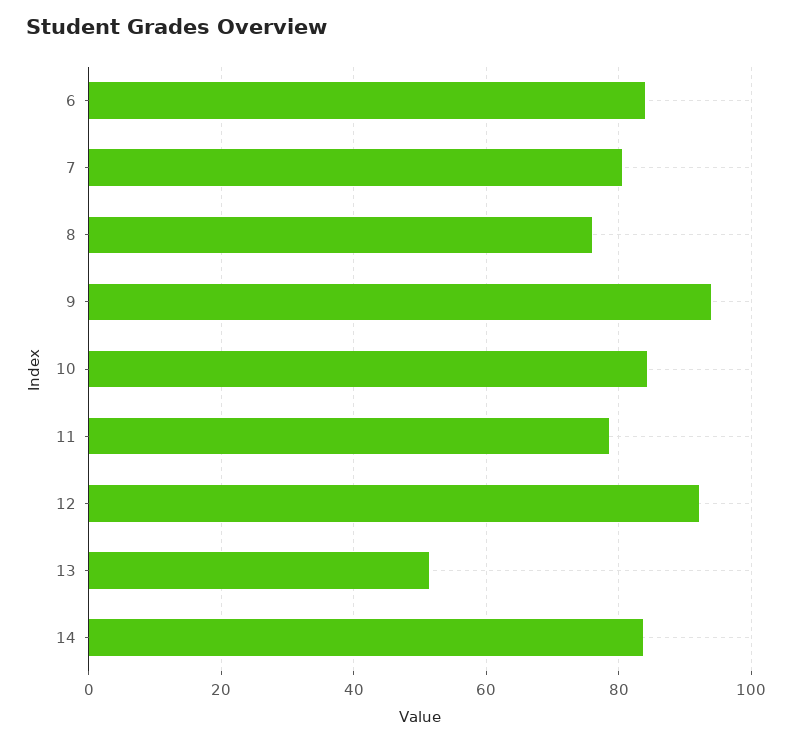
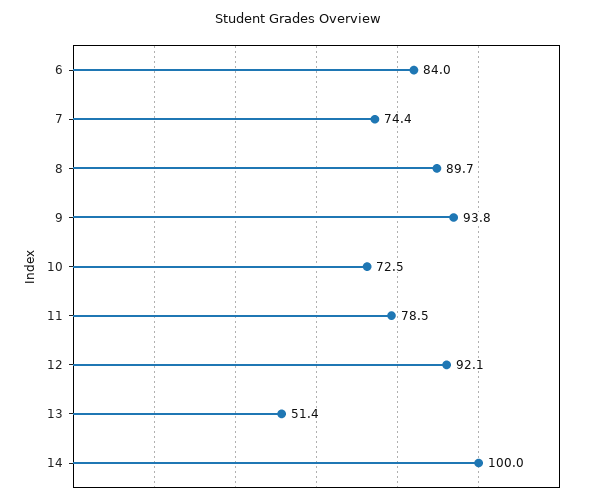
  {
    "6": 84,
-   "7": 80,
+   "7": 74.4,
-   "8": 76,
+   "8": 89.7,
    "9": 93.8,
-   "10": 84,
+   "10": 72.5,
    "11": 78.5,
    "12": 92.1,
    "13": 51.4,
-   "14": 84
+   "14": 100
  }

